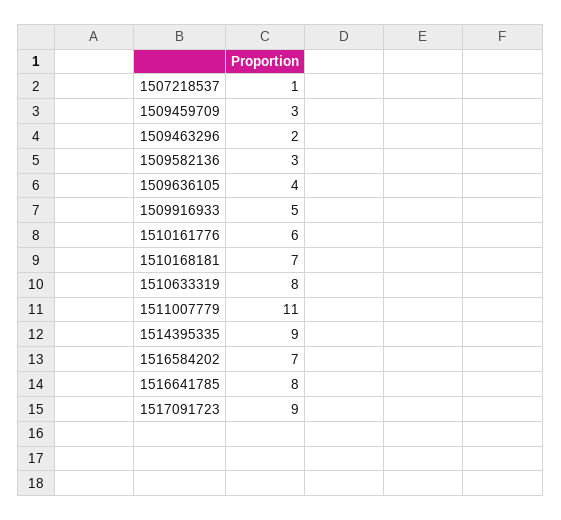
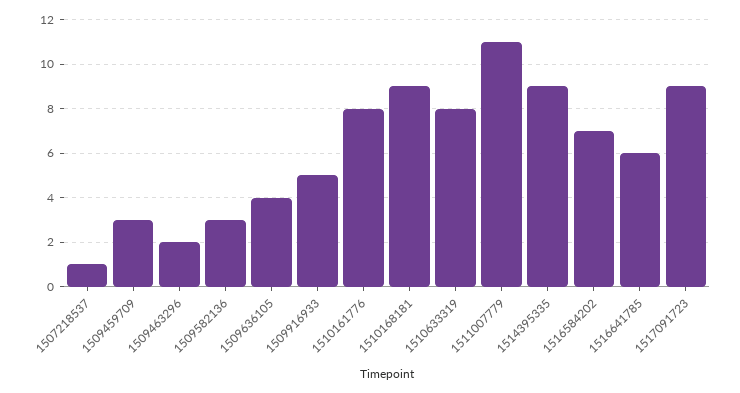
  {
    "1507218537": 1,
    "1509459709": 3,
    "1509463296": 2,
    "1509582136": 3,
    "1509636105": 4,
    "1509916933": 5,
-   "1510161776": 6,
+   "1510161776": 8,
-   "1510168181": 7,
+   "1510168181": 9,
    "1510633319": 8,
    "1511007779": 11,
    "1514395335": 9,
    "1516584202": 7,
-   "1516641785": 8,
+   "1516641785": 6,
    "1517091723": 9
  }

